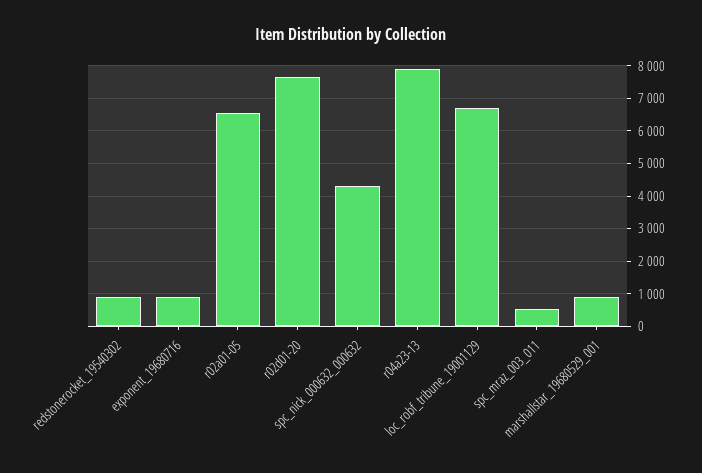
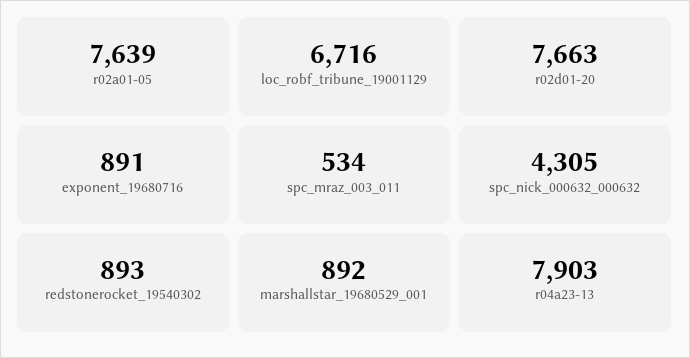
  {
    "redstonerocket_19540302": 893,
    "exponent_19680716": 891,
-   "r02a01-05": 6600,
+   "r02a01-05": 7639,
    "r02d01-20": 7663,
    "spc_nick_000632_000632": 4305,
    "r04a23-13": 7903,
    "loc_robf_tribune_19001129": 6716,
    "spc_mraz_003_011": 534,
    "marshallstar_19680529_001": 892
  }

